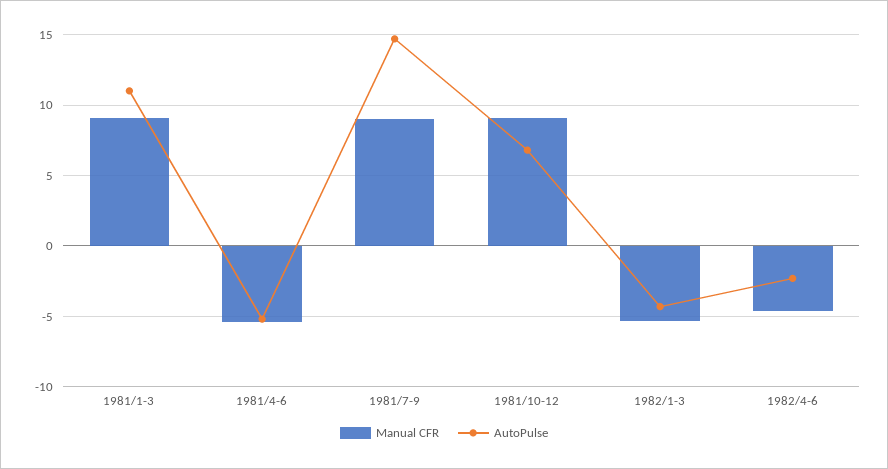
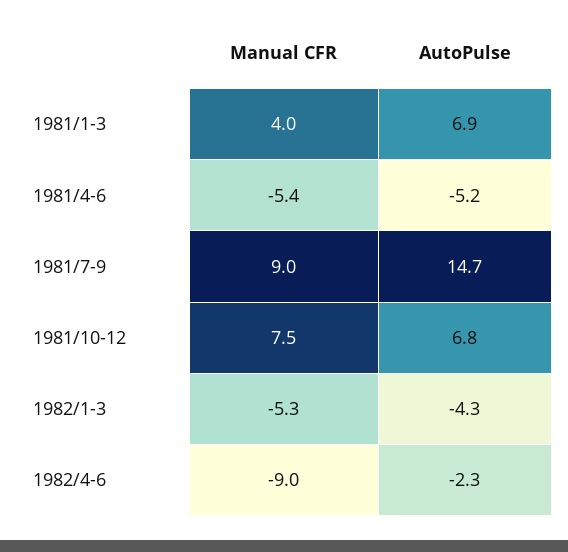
  {
    "Manual CFR": {
-     "1981/1-3": 9,
+     "1981/1-3": 4,
      "1981/4-6": -5.4,
      "1981/7-9": 9,
-     "1981/10-12": 9,
+     "1981/10-12": 7.5,
      "1982/1-3": -5.3,
-     "1982/4-6": -4.5
+     "1982/4-6": -9
    },
    "AutoPulse": {
-     "1981/1-3": 11,
+     "1981/1-3": 6.9,
      "1981/4-6": -5.2,
      "1981/7-9": 14.7,
      "1981/10-12": 6.8,
      "1982/1-3": -4.3,
      "1982/4-6": -2.3
    }
  }

